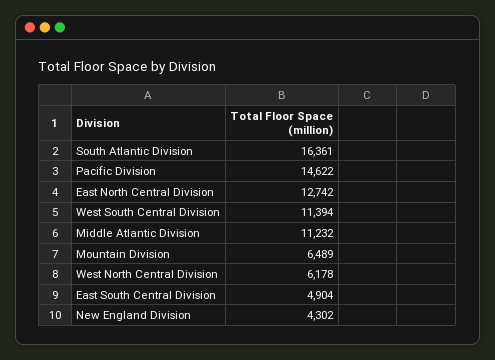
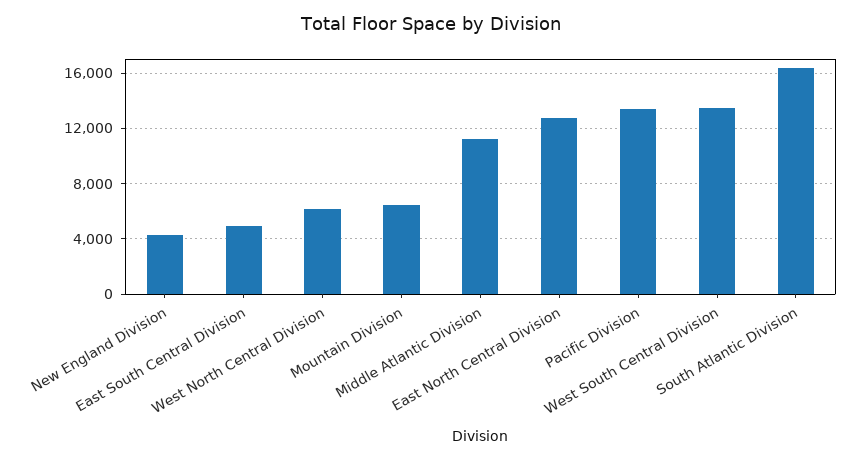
  {
    "South Atlantic Division": 16361,
-   "Pacific Division": 14622,
+   "Pacific Division": 13500,
    "East North Central Division": 12742,
-   "West South Central Division": 11394,
+   "West South Central Division": 13500,
    "Middle Atlantic Division": 11232,
    "Mountain Division": 6489,
    "West North Central Division": 6178,
    "East South Central Division": 4904,
    "New England Division": 4302
  }

